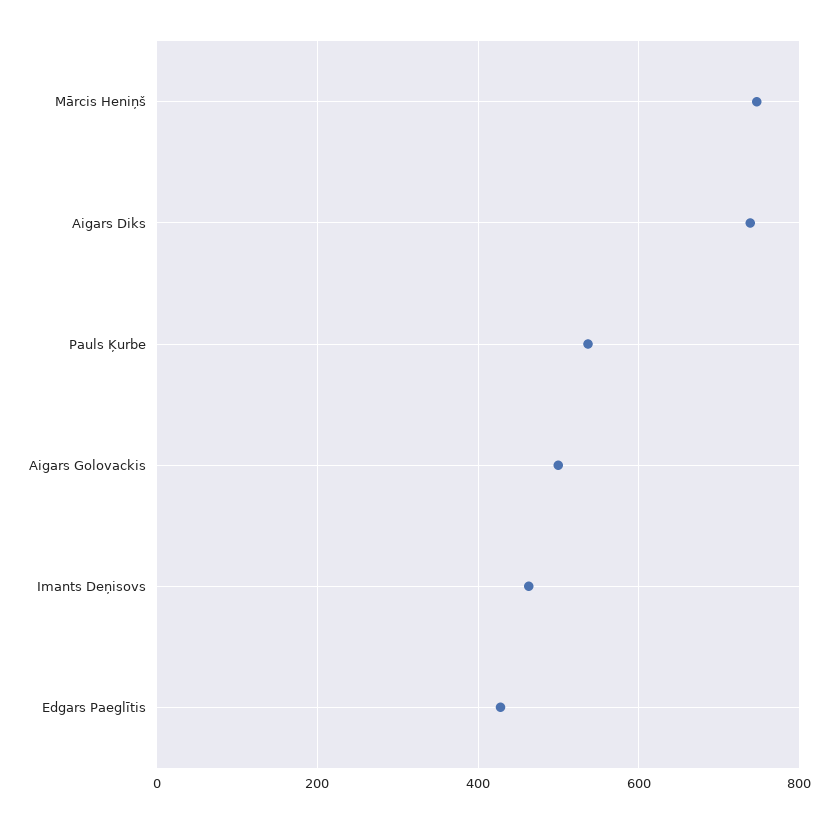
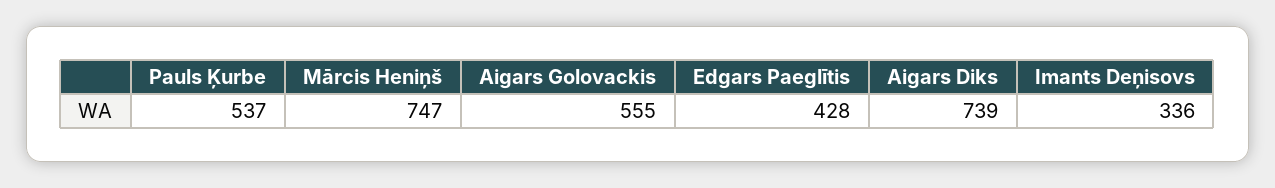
  {
    "Mārcis Heniņš": 747,
    "Aigars Diks": 739,
    "Pauls Ķurbe": 537,
-   "Aigars Golovackis": 500,
+   "Aigars Golovackis": 555,
-   "Imants Deņisovs": 460,
+   "Imants Deņisovs": 336,
    "Edgars Paeglītis": 428
  }

